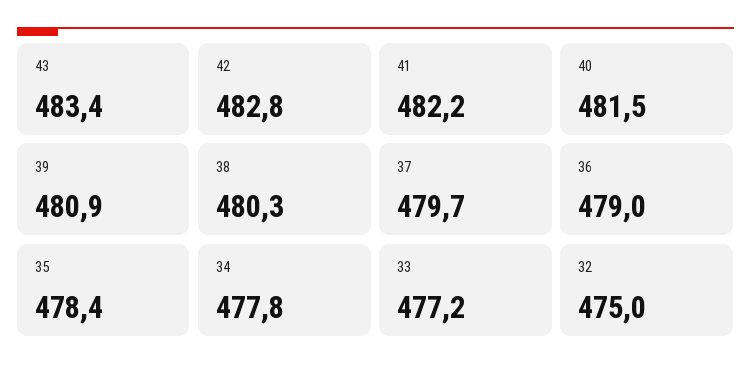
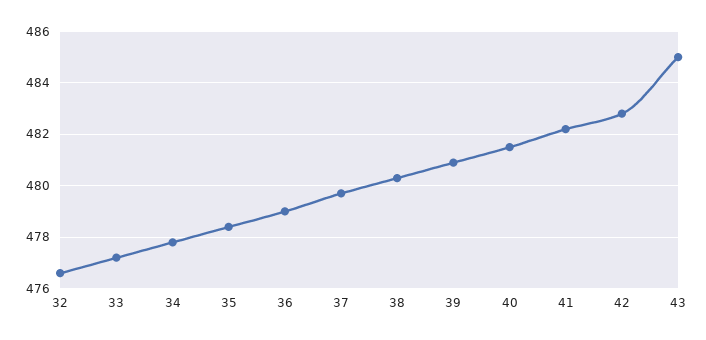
  {
-   "43": 483.4,
+   "43": 485,
    "42": 482.8,
    "41": 482.2,
    "40": 481.5,
    "39": 480.9,
    "38": 480.3,
    "37": 479.7,
    "36": 479,
    "35": 478.4,
    "34": 477.8,
    "33": 477.2,
-   "32": 475
+   "32": 476.5
  }

